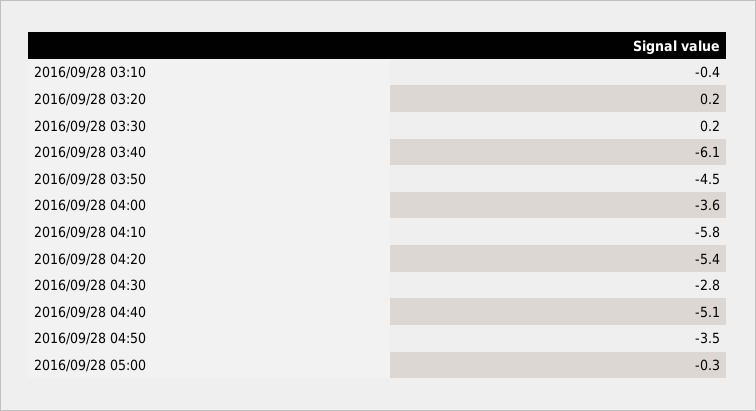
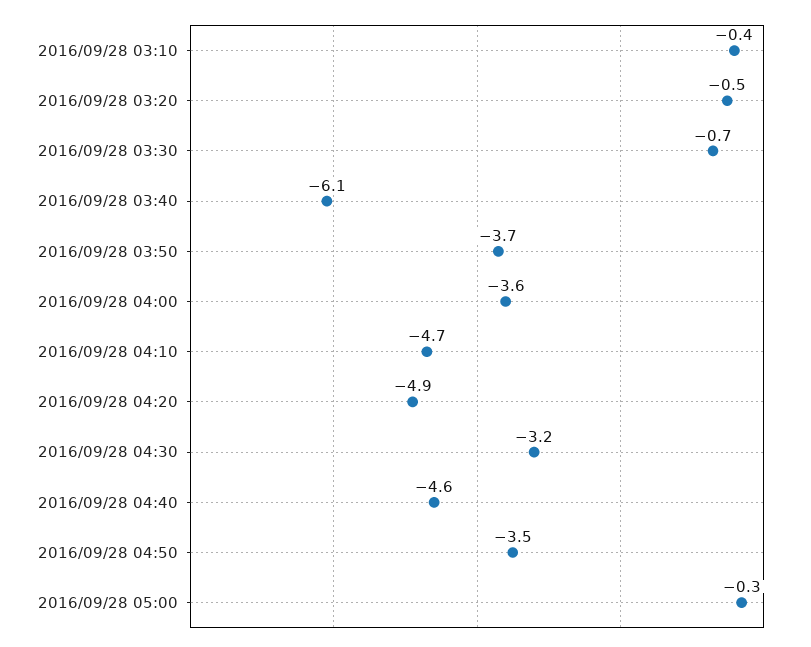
  {
    "2016/09/28 03:10": -0.4,
-   "2016/09/28 03:20": 0.2,
+   "2016/09/28 03:20": -0.5,
-   "2016/09/28 03:30": 0.2,
+   "2016/09/28 03:30": -0.7,
    "2016/09/28 03:40": -6.1,
-   "2016/09/28 03:50": -4.5,
+   "2016/09/28 03:50": -3.7,
    "2016/09/28 04:00": -3.6,
-   "2016/09/28 04:10": -5.8,
+   "2016/09/28 04:10": -4.7,
-   "2016/09/28 04:20": -5.4,
+   "2016/09/28 04:20": -4.9,
-   "2016/09/28 04:30": -2.8,
+   "2016/09/28 04:30": -3.2,
-   "2016/09/28 04:40": -5.1,
+   "2016/09/28 04:40": -4.6,
    "2016/09/28 04:50": -3.5,
    "2016/09/28 05:00": -0.3
  }

